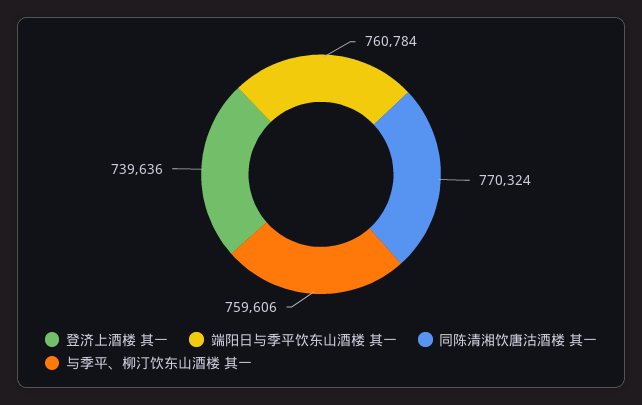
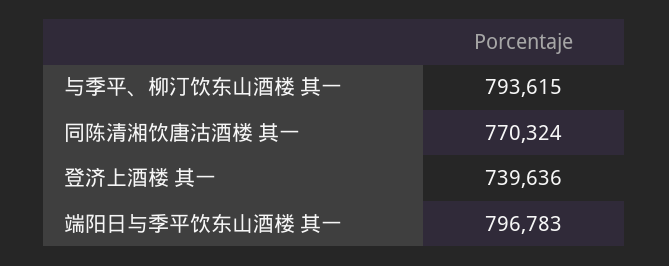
  {
    "登济上酒楼 其一": 739636,
-   "端阳日与季平饮东山酒楼 其一": 760784,
+   "端阳日与季平饮东山酒楼 其一": 796783,
    "同陈清湘饮唐沽酒楼 其一": 770324,
-   "与季平、柳汀饮东山酒楼 其一": 759606
+   "与季平、柳汀饮东山酒楼 其一": 793615
  }

